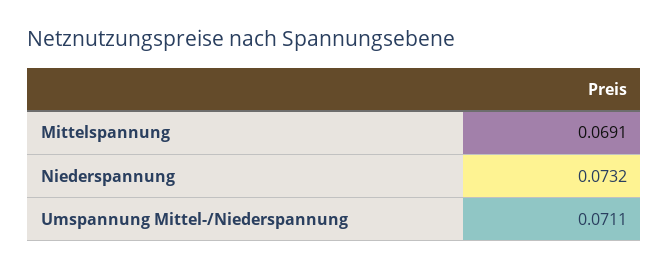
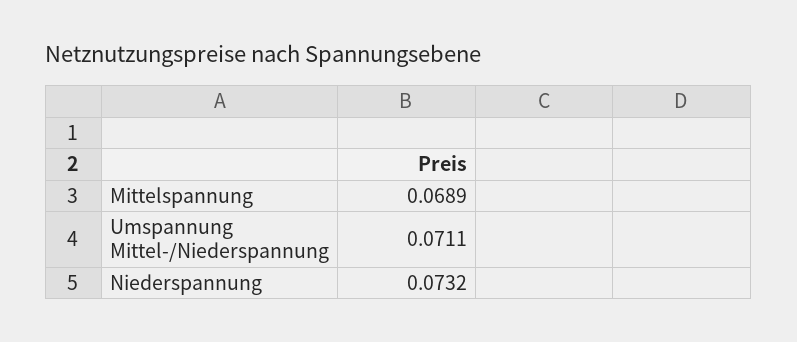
  {
-   "Mittelspannung": 0.0691,
+   "Mittelspannung": 0.0689,
    "Niederspannung": 0.0732,
    "Umspannung Mittel-/Niederspannung": 0.0711
  }

